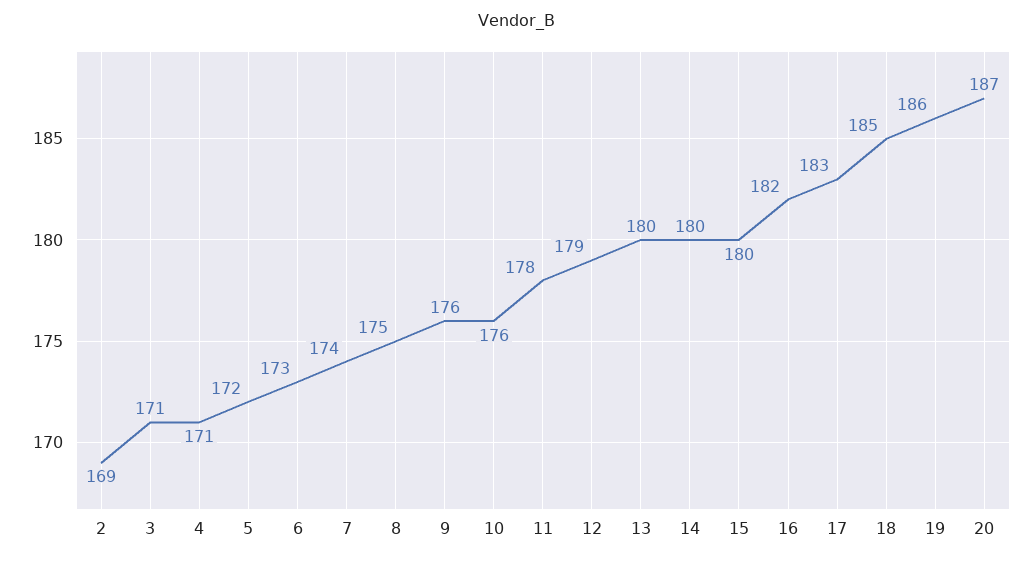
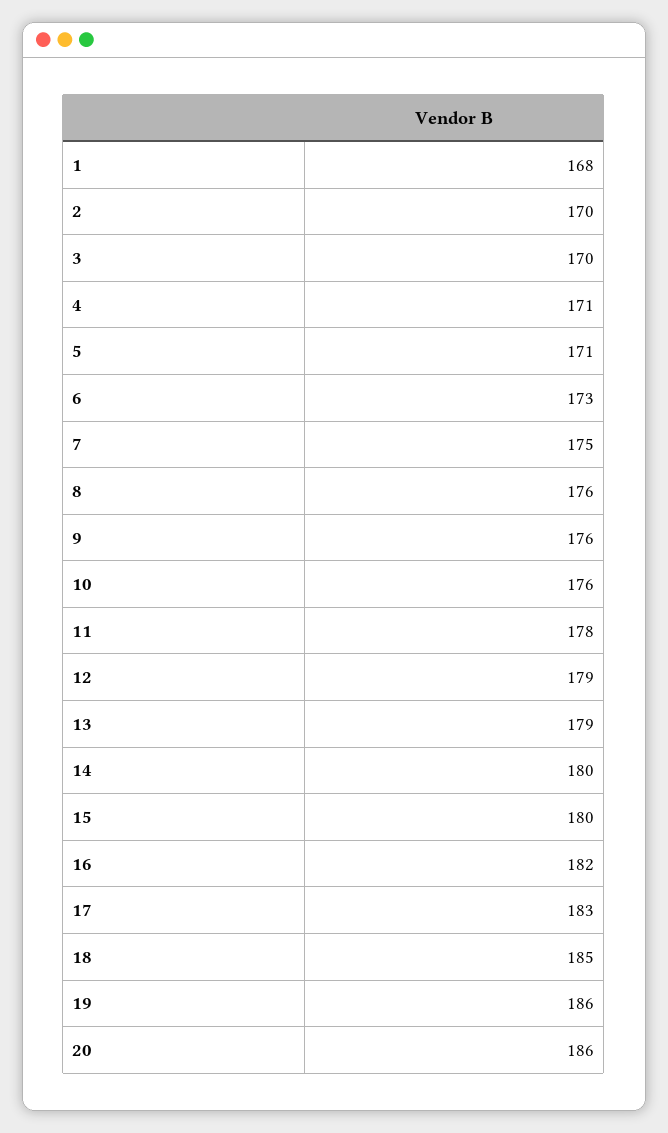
  {
-   "2": 169,
+   "2": 170,
-   "3": 171,
+   "3": 170,
    "4": 171,
-   "5": 172,
+   "5": 171,
    "6": 173,
-   "7": 174,
+   "7": 175,
-   "8": 175,
+   "8": 176,
    "9": 176,
    "10": 176,
    "11": 178,
    "12": 179,
-   "13": 180,
+   "13": 179,
    "14": 180,
    "15": 180,
    "16": 182,
    "17": 183,
    "18": 185,
    "19": 186,
-   "20": 187
+   "20": 186,
+   "1": 168
  }

